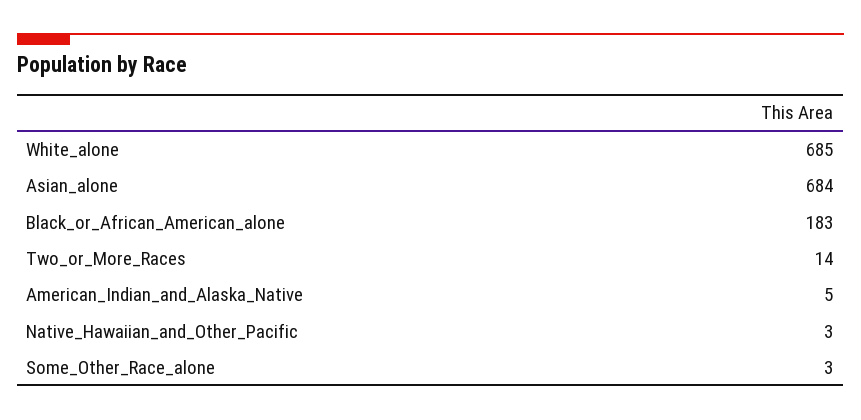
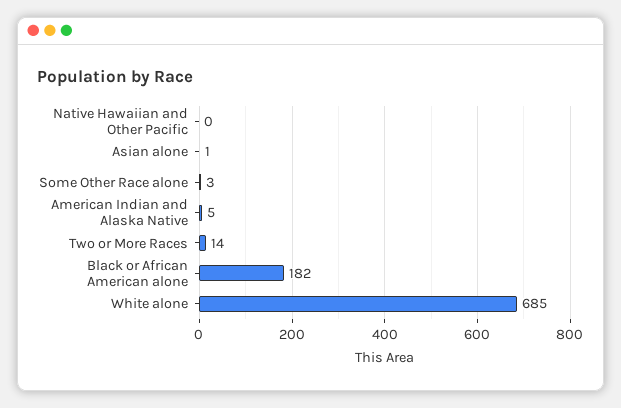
  {
    "White_alone": 685,
-   "Asian_alone": 684,
+   "Asian_alone": 1,
-   "Black_or_African_American_alone": 183,
+   "Black_or_African_American_alone": 182,
    "Two_or_More_Races": 14,
    "American_Indian_and_Alaska_Native": 5,
-   "Native_Hawaiian_and_Other_Pacific": 3,
+   "Native_Hawaiian_and_Other_Pacific": 0,
    "Some_Other_Race_alone": 3
  }

